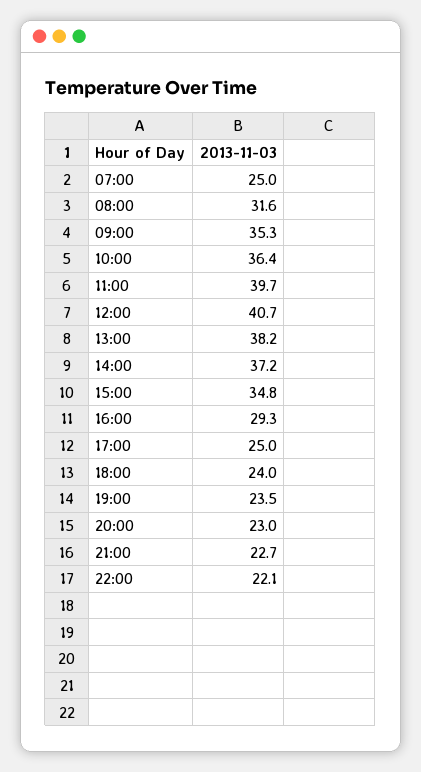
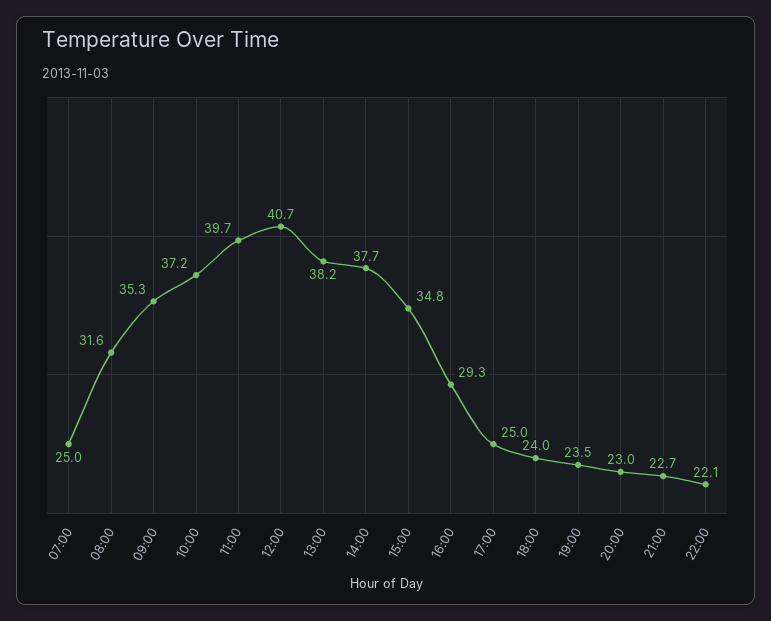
  {
    "07:00": 25,
    "08:00": 31.6,
    "09:00": 35.3,
-   "10:00": 36.4,
+   "10:00": 37.2,
    "11:00": 39.7,
    "12:00": 40.7,
    "13:00": 38.2,
-   "14:00": 37.2,
+   "14:00": 37.7,
    "15:00": 34.8,
    "16:00": 29.3,
    "17:00": 25,
    "18:00": 24,
    "19:00": 23.5,
    "20:00": 23,
    "21:00": 22.7,
    "22:00": 22.1
  }

